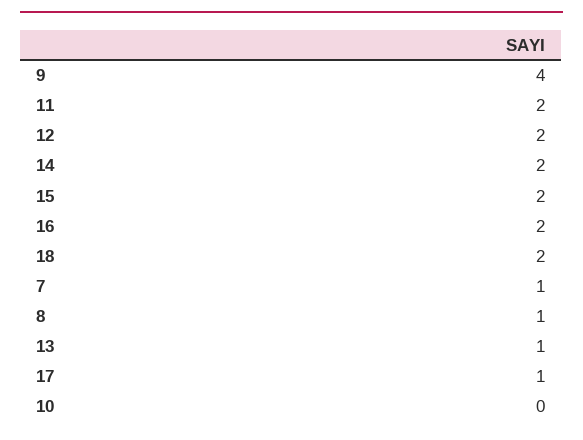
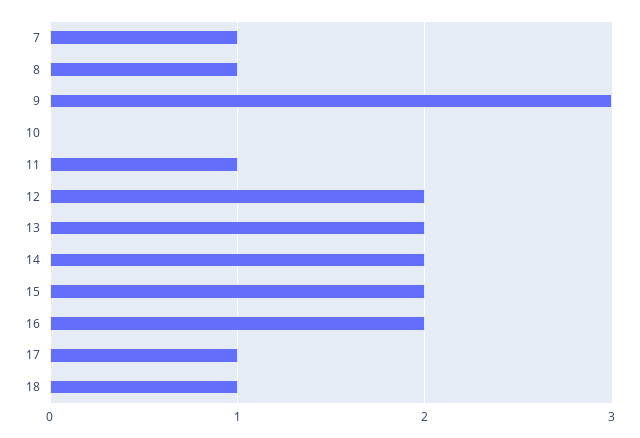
  {
-   "9": 4,
+   "9": 3,
-   "11": 2,
+   "11": 1,
    "12": 2,
    "14": 2,
    "15": 2,
    "16": 2,
-   "18": 2,
+   "18": 1,
    "7": 1,
    "8": 1,
-   "13": 1,
+   "13": 2,
    "17": 1,
    "10": 0
  }

